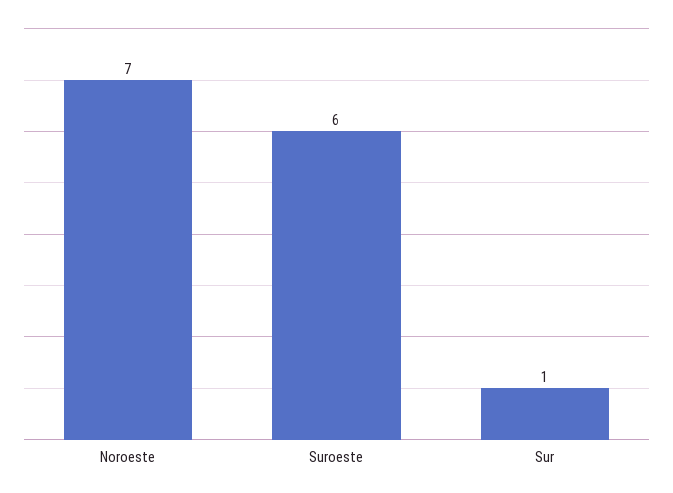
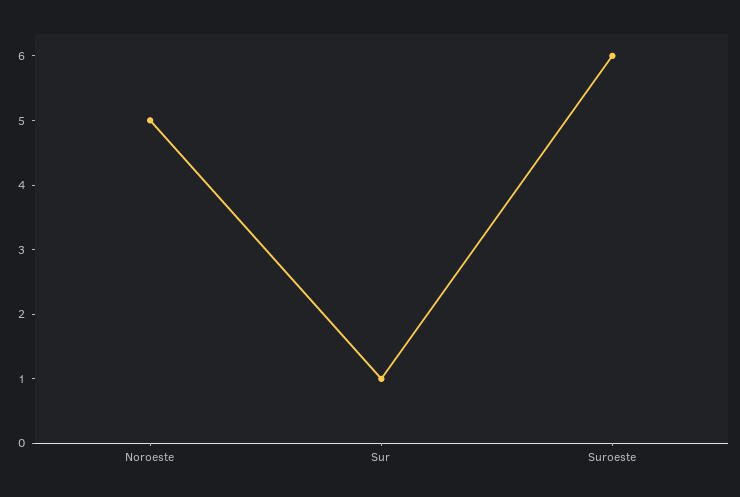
  {
-   "Noroeste": 7,
+   "Noroeste": 5,
    "Suroeste": 6,
    "Sur": 1
  }

